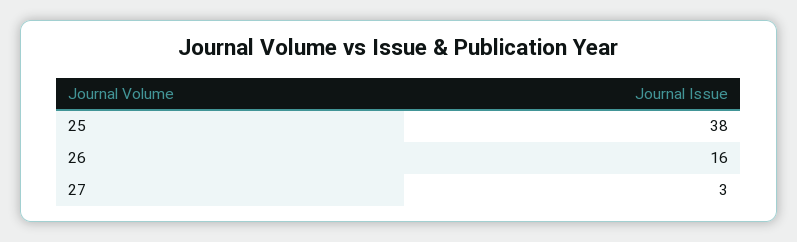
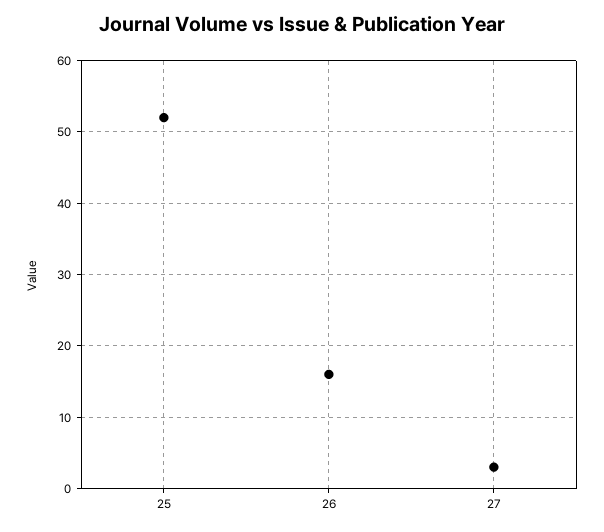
  {
-   "25": 38,
+   "25": 52,
    "26": 16,
    "27": 3
  }

